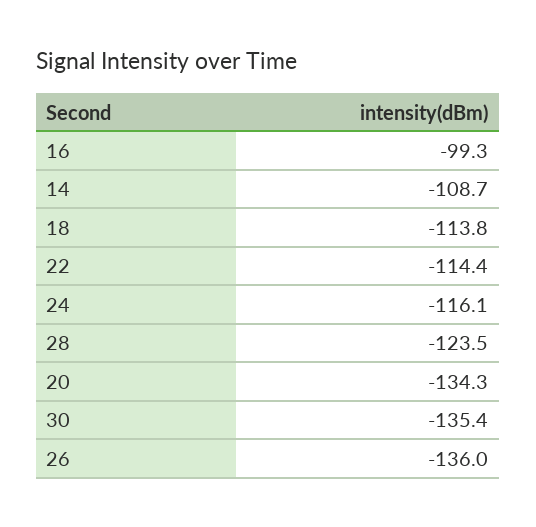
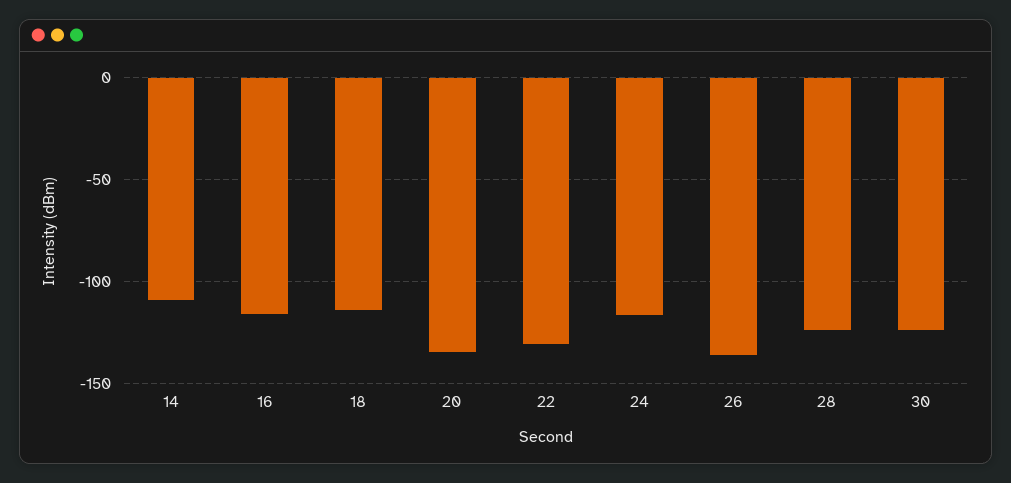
  {
-   "16": -99.3,
+   "16": -115,
    "14": -108.7,
    "18": -113.8,
-   "22": -114.4,
+   "22": -130,
    "24": -116.1,
    "28": -123.5,
    "20": -134.3,
-   "30": -135.4,
+   "30": -125,
    "26": -136
  }

